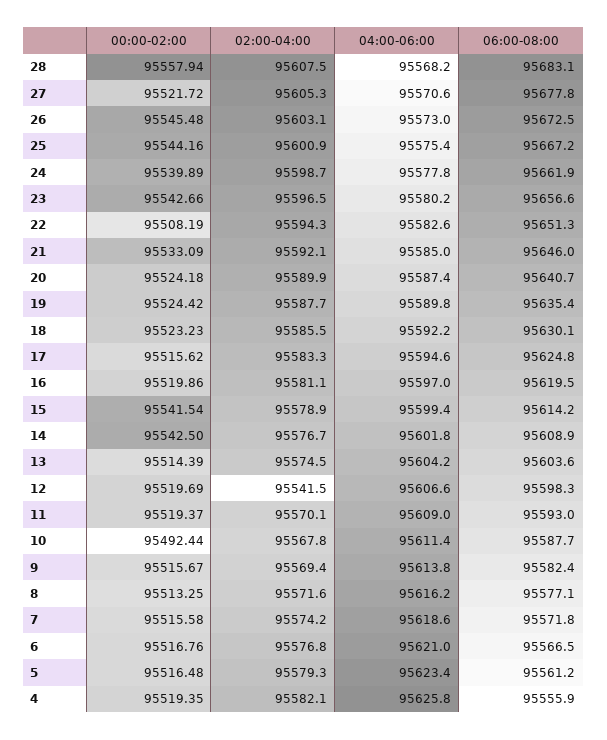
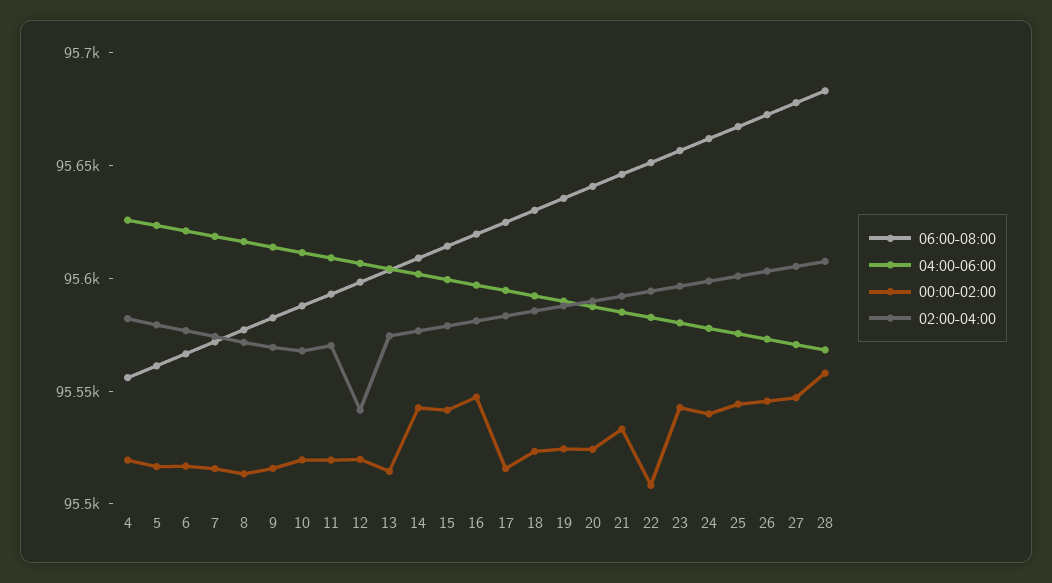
  {
    "00:00-02:00": {
      "28": 95557.94,
-     "27": 95521.72,
+     "27": 95550,
      "26": 95545.48,
      "25": 95544.16,
      "24": 95539.89,
      "23": 95542.66,
      "22": 95508.19,
      "21": 95533.09,
      "20": 95524.18,
      "19": 95524.42,
      "18": 95523.23,
      "17": 95515.62,
-     "16": 95519.86,
+     "16": 95550,
      "15": 95541.54,
      "14": 95542.5,
      "13": 95514.39,
      "12": 95519.69,
      "11": 95519.37,
-     "10": 95492.44,
+     "10": 95520,
      "9": 95515.67,
      "8": 95513.25,
      "7": 95515.58,
      "6": 95516.76,
      "5": 95516.48,
      "4": 95519.35
    },
    "02:00-04:00": {
      "28": 95607.5,
      "27": 95605.3,
      "26": 95603.1,
      "25": 95600.9,
      "24": 95598.7,
      "23": 95596.5,
      "22": 95594.3,
      "21": 95592.1,
      "20": 95589.9,
      "19": 95587.7,
      "18": 95585.5,
      "17": 95583.3,
      "16": 95581.1,
      "15": 95578.9,
      "14": 95576.7,
      "13": 95574.5,
      "12": 95541.5,
      "11": 95570.1,
      "10": 95567.8,
      "9": 95569.4,
      "8": 95571.6,
      "7": 95574.2,
      "6": 95576.8,
      "5": 95579.3,
      "4": 95582.1
    },
    "04:00-06:00": {
      "28": 95568.2,
      "27": 95570.6,
      "26": 95573,
      "25": 95575.4,
      "24": 95577.8,
      "23": 95580.2,
      "22": 95582.6,
      "21": 95585,
      "20": 95587.4,
      "19": 95589.8,
      "18": 95592.2,
      "17": 95594.6,
      "16": 95597,
      "15": 95599.4,
      "14": 95601.8,
      "13": 95604.2,
      "12": 95606.6,
      "11": 95609,
      "10": 95611.4,
      "9": 95613.8,
      "8": 95616.2,
      "7": 95618.6,
      "6": 95621,
      "5": 95623.4,
      "4": 95625.8
    },
    "06:00-08:00": {
      "28": 95683.1,
      "27": 95677.8,
      "26": 95672.5,
      "25": 95667.2,
      "24": 95661.9,
      "23": 95656.6,
      "22": 95651.3,
      "21": 95646,
      "20": 95640.7,
      "19": 95635.4,
      "18": 95630.1,
      "17": 95624.8,
      "16": 95619.5,
      "15": 95614.2,
      "14": 95608.9,
      "13": 95603.6,
      "12": 95598.3,
      "11": 95593,
      "10": 95587.7,
      "9": 95582.4,
      "8": 95577.1,
      "7": 95571.8,
      "6": 95566.5,
      "5": 95561.2,
      "4": 95555.9
    }
  }

